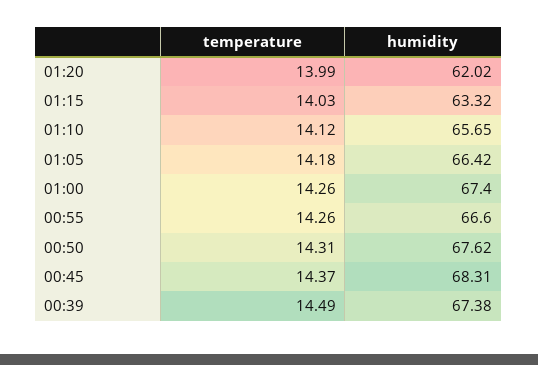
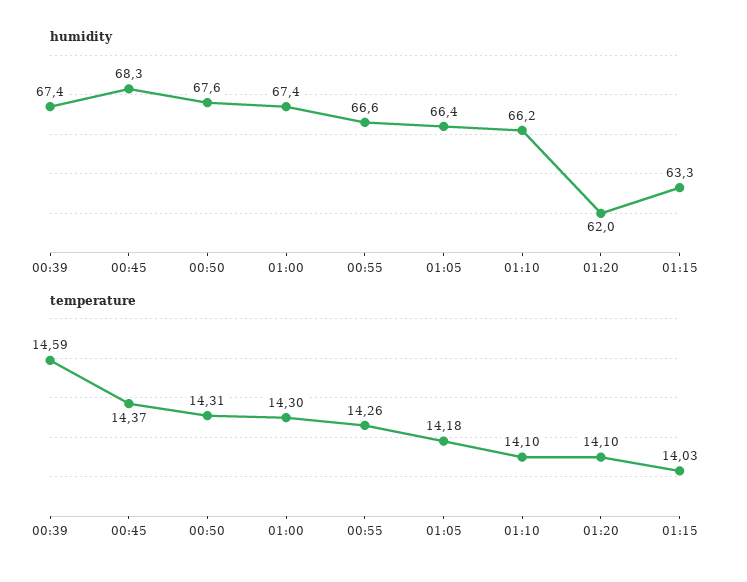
  {
    "temperature": {
-     "01:20": 13.99,
+     "01:20": 14.1,
      "01:15": 14.03,
-     "01:10": 14.12,
+     "01:10": 14.1,
      "01:05": 14.18,
-     "01:00": 14.26,
+     "01:00": 14.3,
      "00:55": 14.26,
      "00:50": 14.31,
      "00:45": 14.37,
-     "00:39": 14.49
+     "00:39": 14.59
    },
    "humidity": {
      "01:20": 62.02,
      "01:15": 63.32,
-     "01:10": 65.65,
+     "01:10": 66.2,
      "01:05": 66.42,
      "01:00": 67.4,
      "00:55": 66.6,
      "00:50": 67.62,
      "00:45": 68.31,
      "00:39": 67.38
    }
  }

